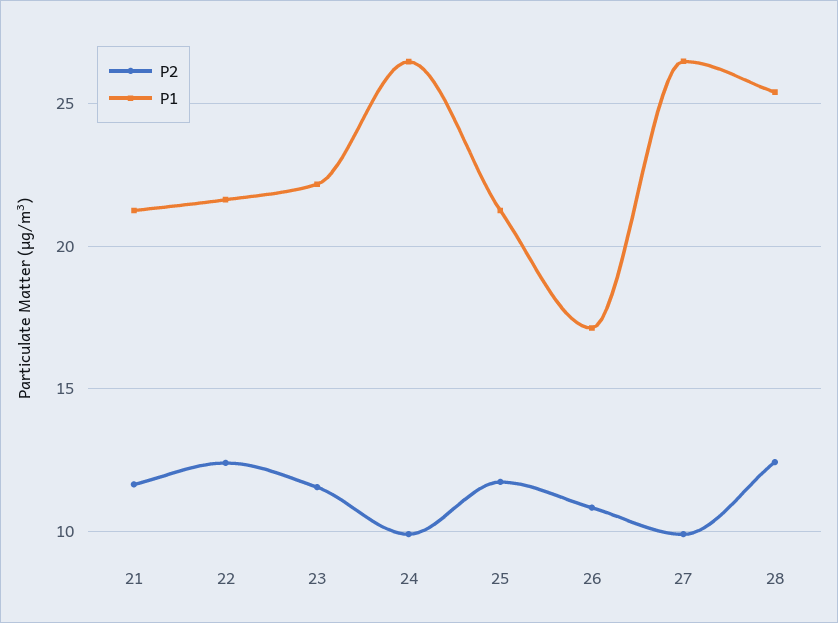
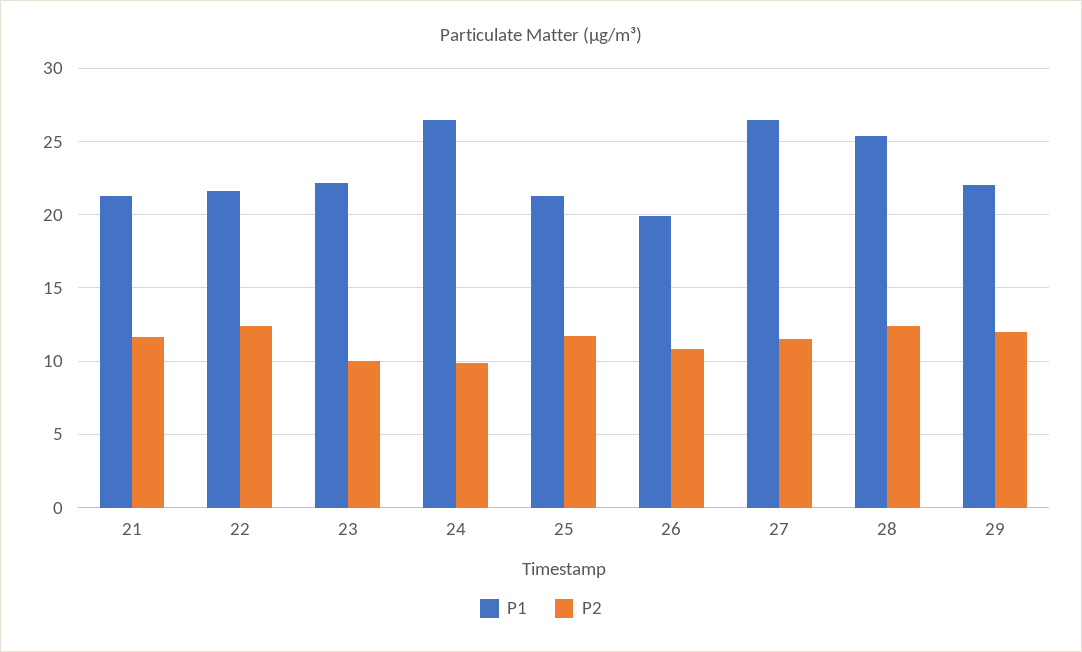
  {
    "P2": {
      "21": 11.5,
      "22": 12.5,
-     "23": 11.5,
+     "23": 10,
      "24": 10,
      "25": 11.5,
      "26": 11,
-     "27": 10,
+     "27": 11.5,
-     "28": 12.5
+     "28": 12.5,
+     "29": 12
    },
    "P1": {
      "21": 21.5,
      "22": 21.5,
      "23": 22,
      "24": 26.5,
      "25": 21.5,
-     "26": 17,
+     "26": 20,
      "27": 26.5,
-     "28": 25.5
+     "28": 25.5,
+     "29": 22
    }
  }

